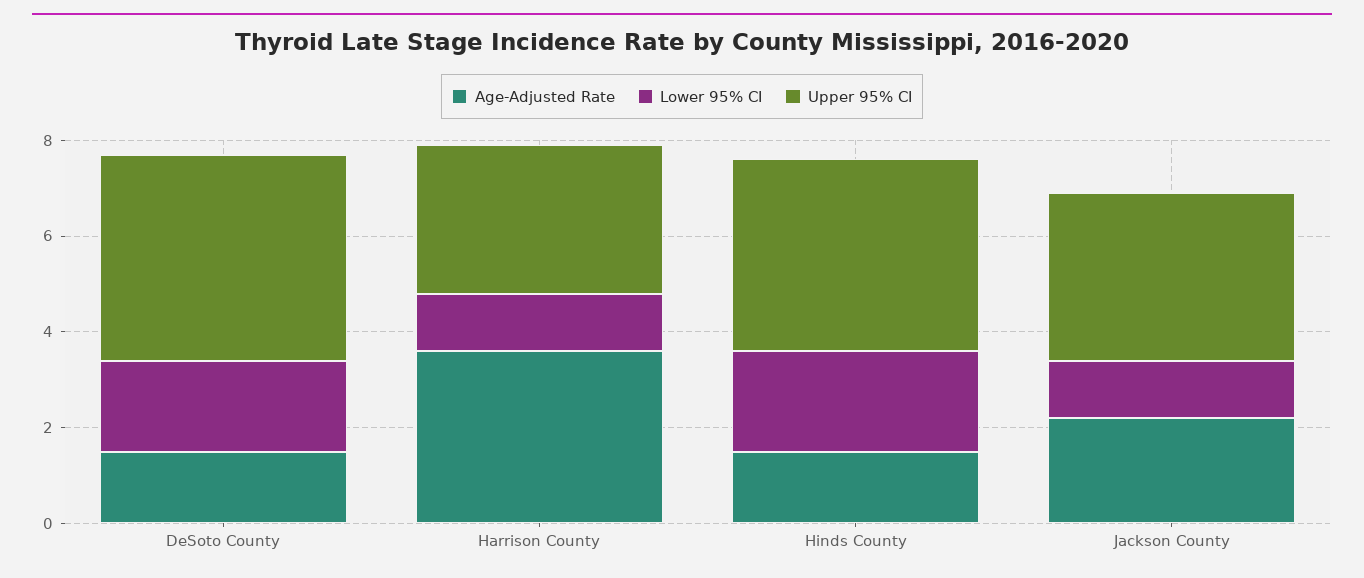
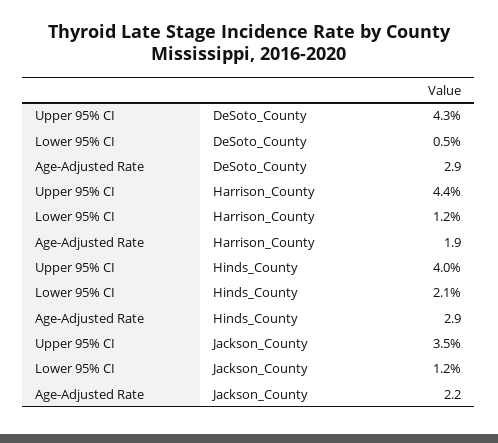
  {
    "Age-Adjusted Rate": {
-     "DeSoto County": 1.5,
+     "DeSoto County": 2.9,
-     "Harrison County": 3.5,
+     "Harrison County": 1.9,
-     "Hinds County": 1.5,
+     "Hinds County": 2.9,
      "Jackson County": 2.2
    },
    "Lower 95% CI": {
-     "DeSoto County": 2,
+     "DeSoto County": 0.5,
      "Harrison County": 1.2,
      "Hinds County": 2.1,
      "Jackson County": 1.2
    },
    "Upper 95% CI": {
      "DeSoto County": 4.3,
-     "Harrison County": 3,
+     "Harrison County": 4.4,
      "Hinds County": 4,
      "Jackson County": 3.5
    }
  }

